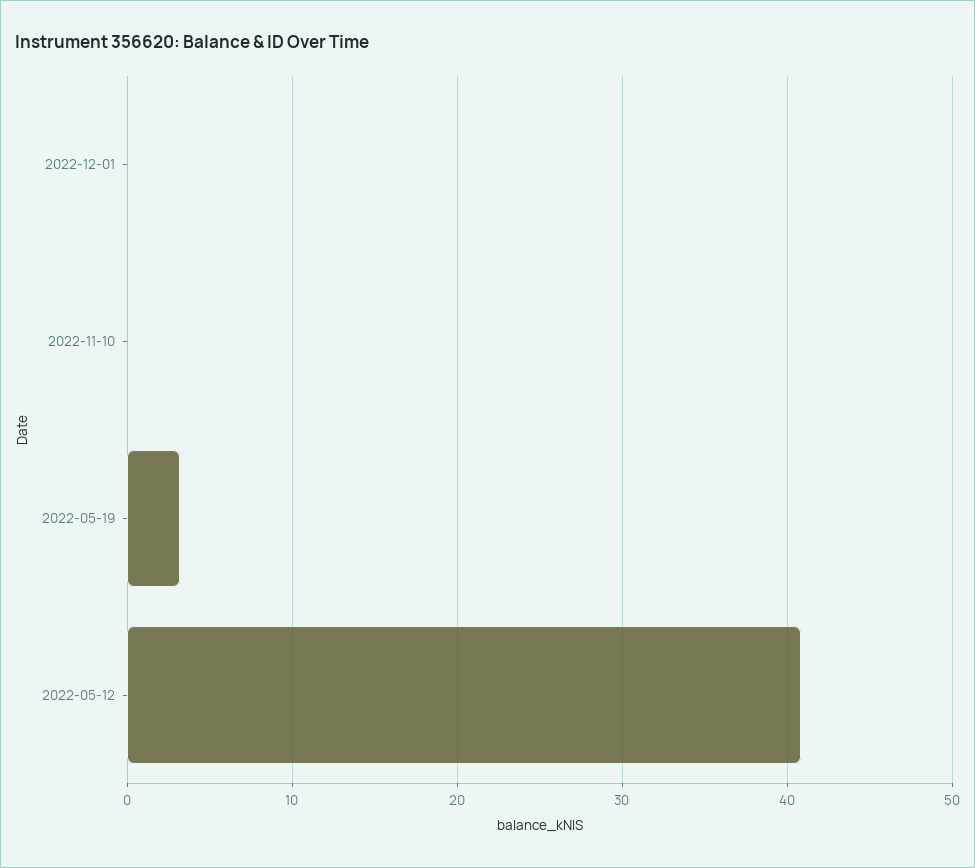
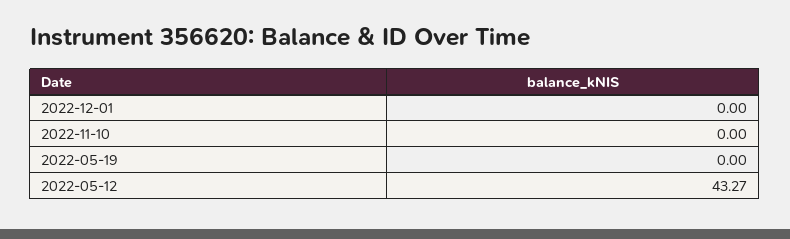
  {
    "2022-12-01": 0,
    "2022-11-10": 0,
-   "2022-05-19": 3,
+   "2022-05-19": 0,
-   "2022-05-12": 41
+   "2022-05-12": 43.27
  }

